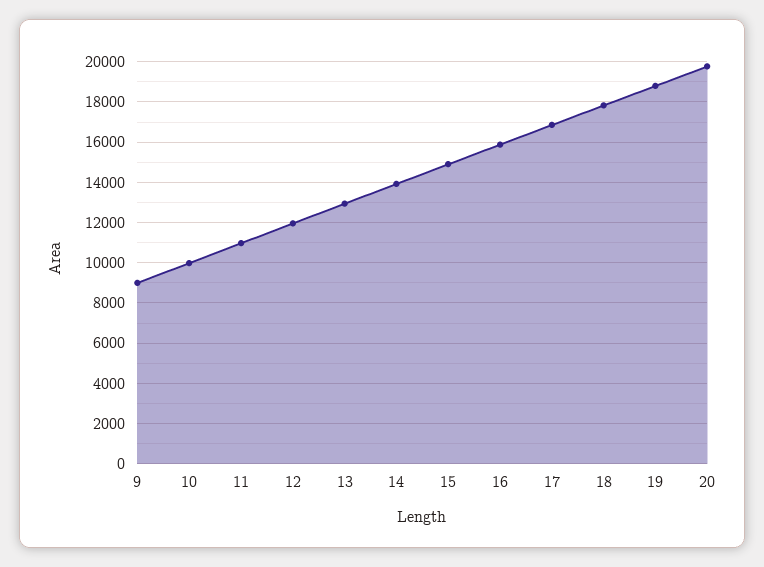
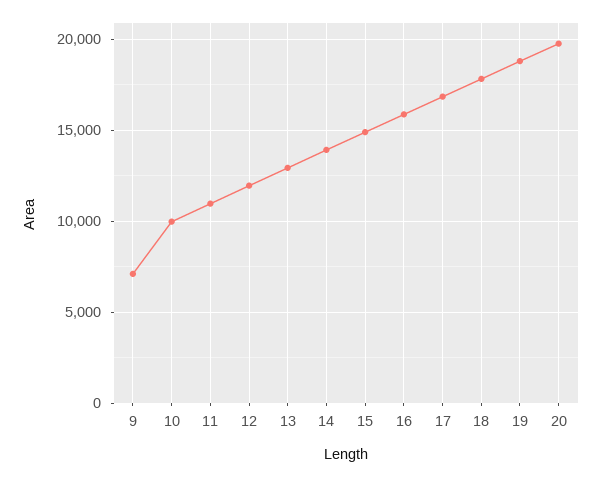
  {
-   "9": 9000,
+   "9": 7000,
    "10": 10000,
    "11": 11000,
    "12": 12000,
    "13": 13000,
    "14": 14000,
    "15": 15000,
    "16": 16000,
    "17": 17000,
    "18": 18000,
    "19": 19000,
    "20": 20000
  }

